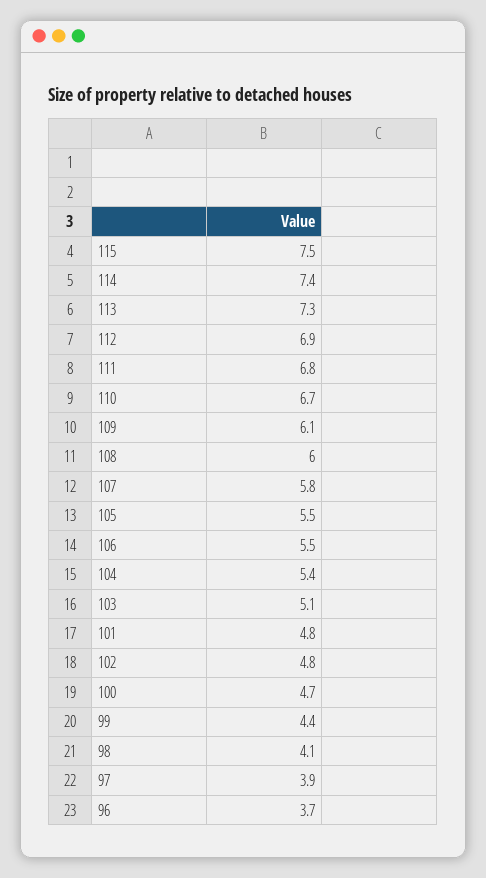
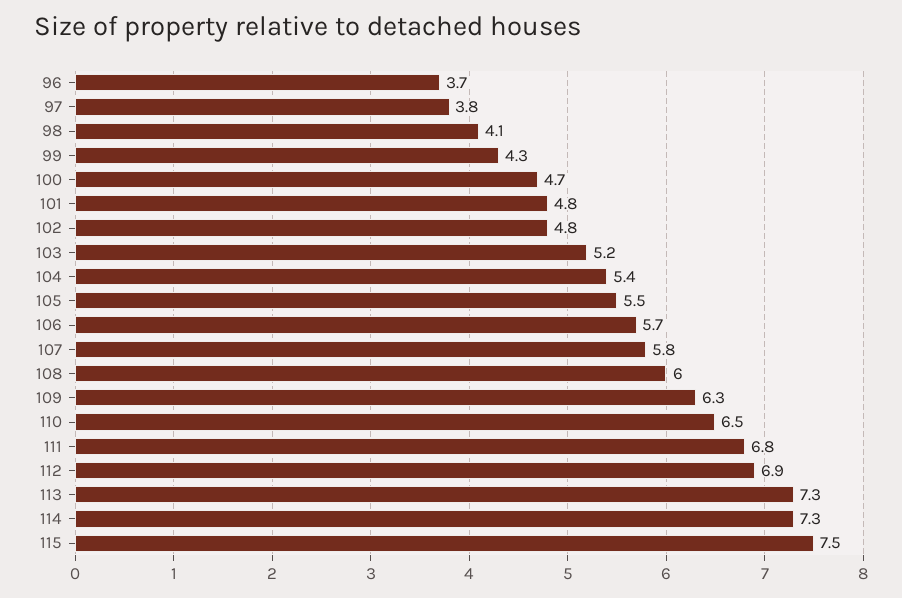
  {
    "115": 7.5,
-   "114": 7.4,
+   "114": 7.3,
    "113": 7.3,
    "112": 6.9,
    "111": 6.8,
-   "110": 6.7,
+   "110": 6.5,
-   "109": 6.1,
+   "109": 6.3,
    "108": 6,
    "107": 5.8,
    "105": 5.5,
-   "106": 5.5,
+   "106": 5.7,
    "104": 5.4,
-   "103": 5.1,
+   "103": 5.2,
    "101": 4.8,
    "102": 4.8,
    "100": 4.7,
-   "99": 4.4,
+   "99": 4.3,
    "98": 4.1,
-   "97": 3.9,
+   "97": 3.8,
    "96": 3.7
  }

